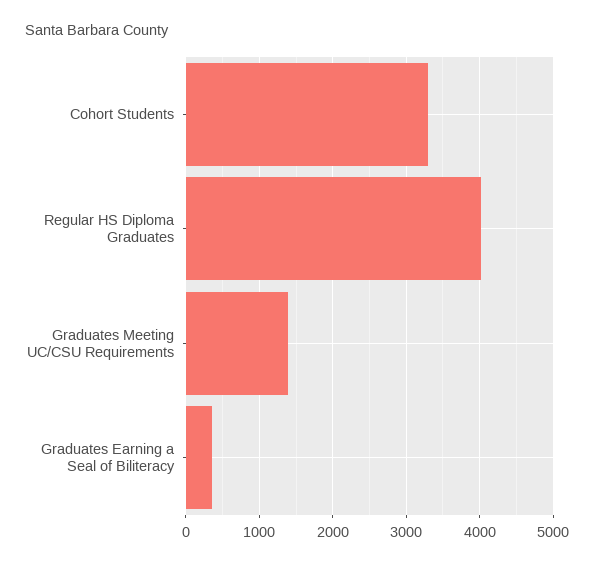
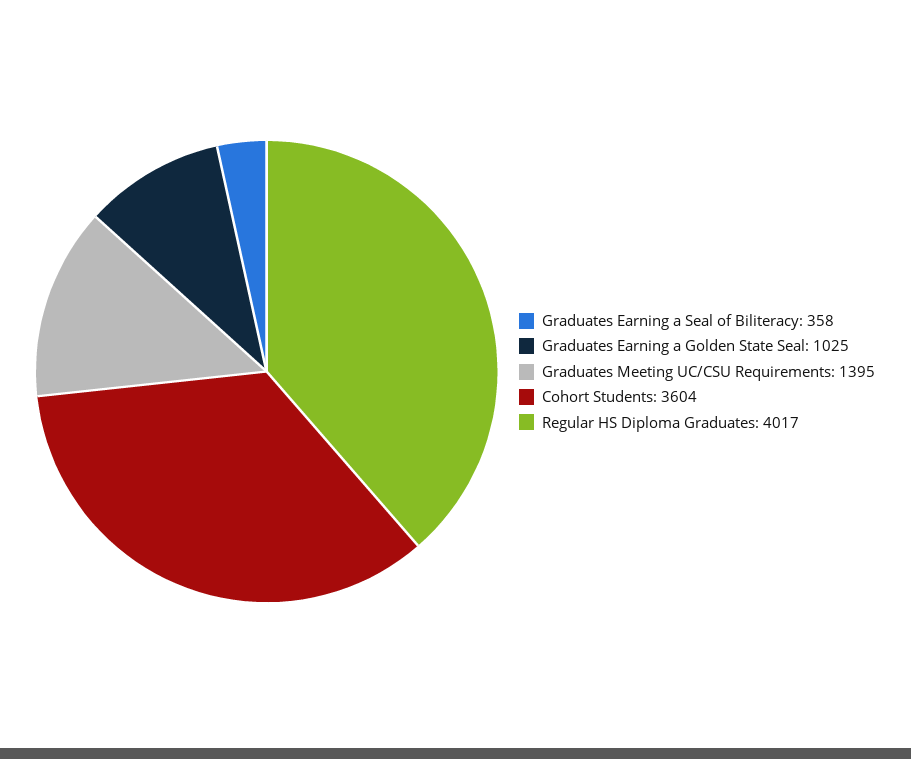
  {
-   "Cohort Students": 3300,
+   "Cohort Students": 3604,
    "Regular HS Diploma Graduates": 4017,
    "Graduates Meeting UC/CSU Requirements": 1395,
-   "Graduates Earning a Seal of Biliteracy": 358
+   "Graduates Earning a Seal of Biliteracy": 358,
+   "Graduates Earning a Golden State Seal": 1025
  }

